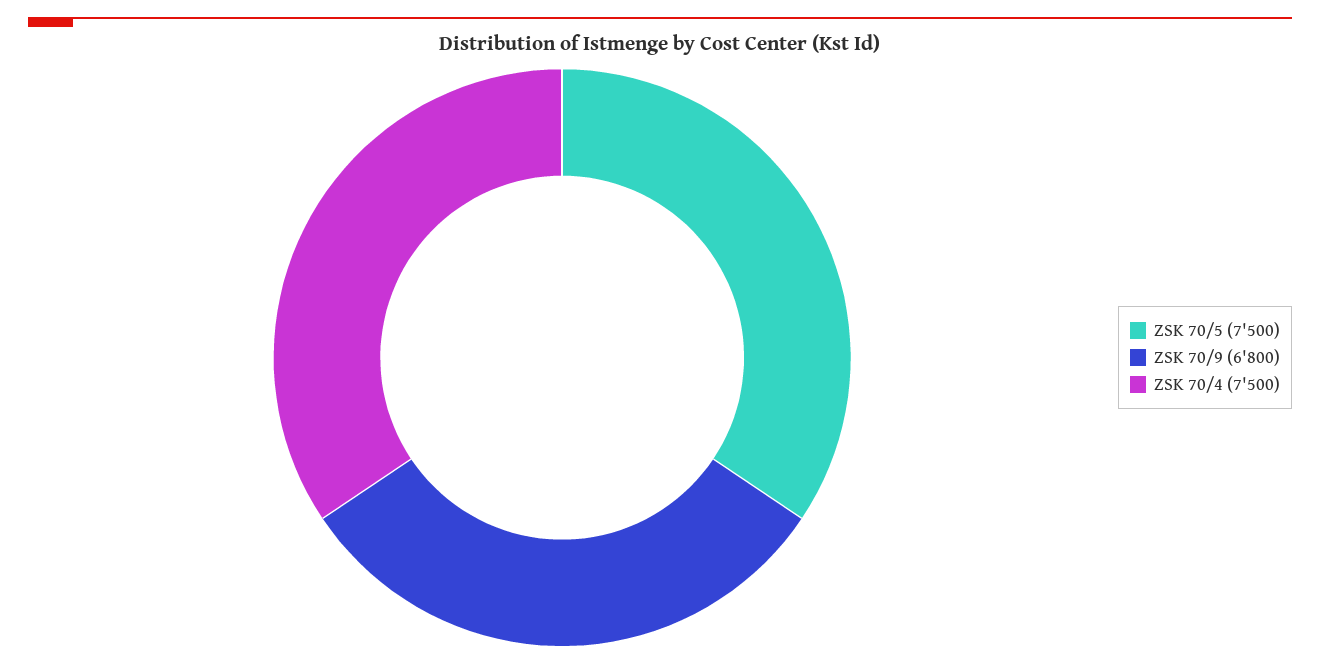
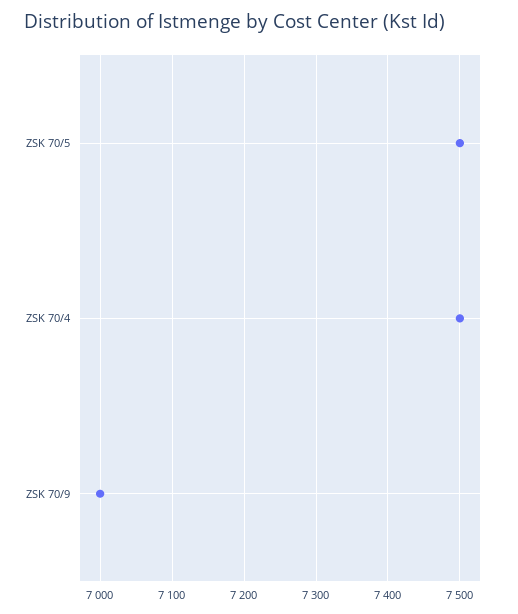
  {
    "ZSK 70/5": 7500,
-   "ZSK 70/9": 6800,
+   "ZSK 70/9": 7000,
    "ZSK 70/4": 7500
  }

